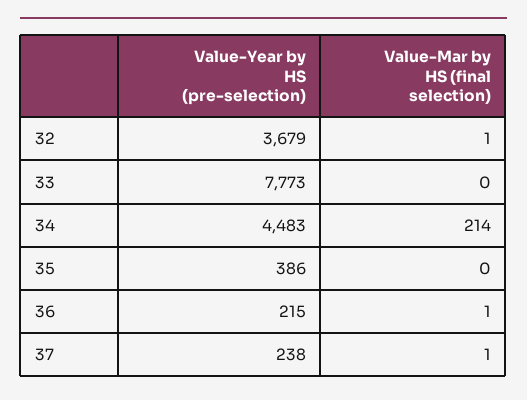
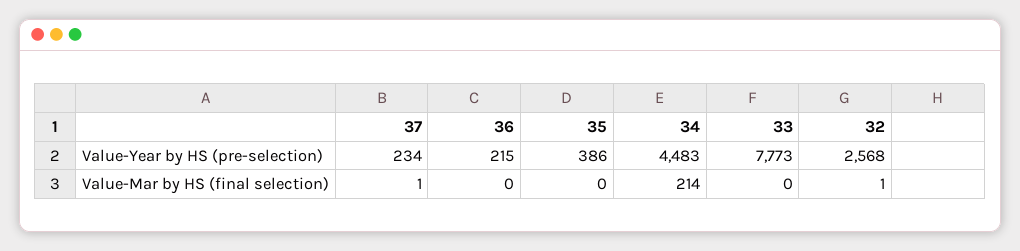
  {
    "Value-Year by HS (pre-selection)": {
-     "32": 3679,
+     "32": 2568,
      "33": 7773,
      "34": 4483,
      "35": 386,
      "36": 215,
-     "37": 238
+     "37": 234
    },
    "Value-Mar by HS (final selection)": {
      "32": 1,
      "33": 0,
      "34": 214,
      "35": 0,
-     "36": 1,
+     "36": 0,
      "37": 1
    }
  }

